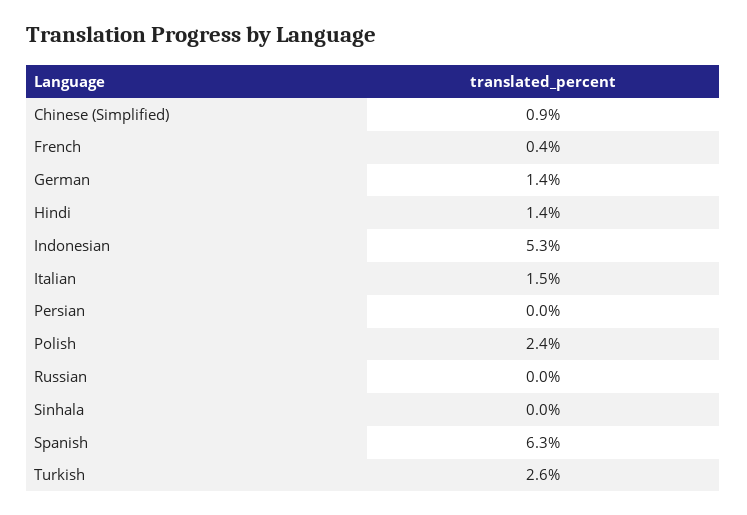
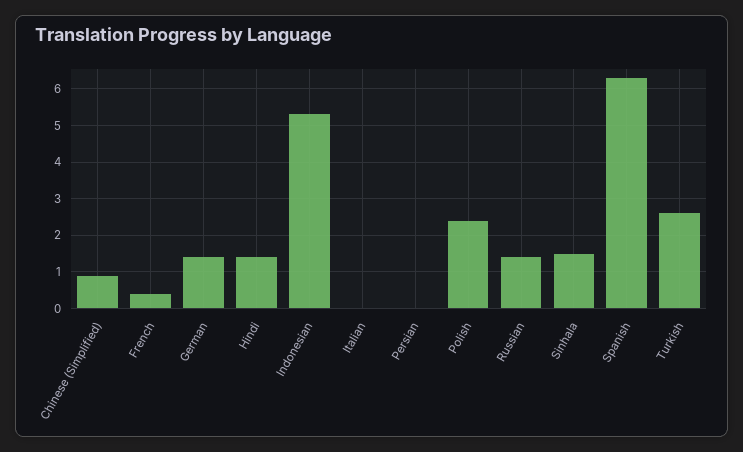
  {
    "Chinese (Simplified)": 0.9,
    "French": 0.4,
    "German": 1.4,
    "Hindi": 1.4,
    "Indonesian": 5.3,
-   "Italian": 1.5,
+   "Italian": 0,
    "Persian": 0,
    "Polish": 2.4,
-   "Russian": 0,
+   "Russian": 1.5,
-   "Sinhala": 0,
+   "Sinhala": 1.5,
    "Spanish": 6.3,
    "Turkish": 2.6
  }

